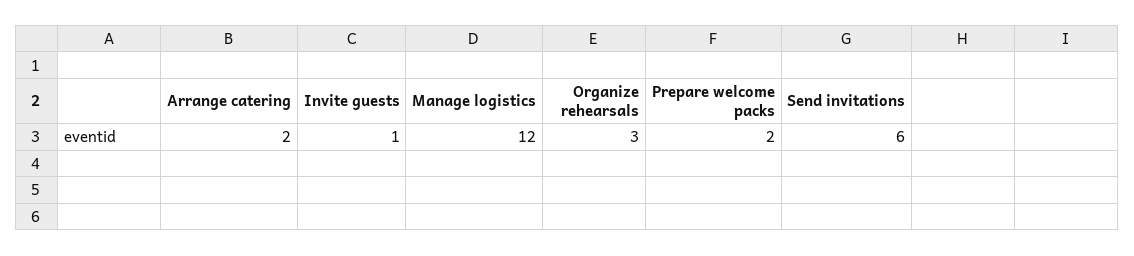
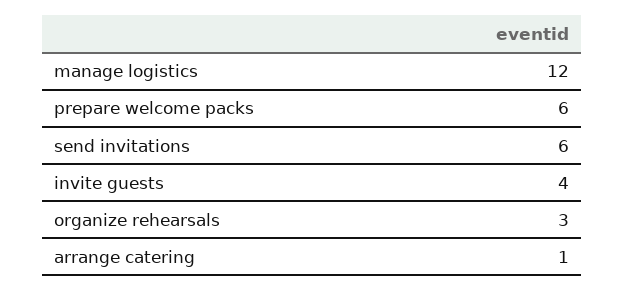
  {
-   "Arrange catering": 2,
+   "Arrange catering": 1,
-   "Invite guests": 1,
+   "Invite guests": 4,
    "Manage logistics": 12,
    "Organize rehearsals": 3,
-   "Prepare welcome packs": 2,
+   "Prepare welcome packs": 6,
    "Send invitations": 6
  }

